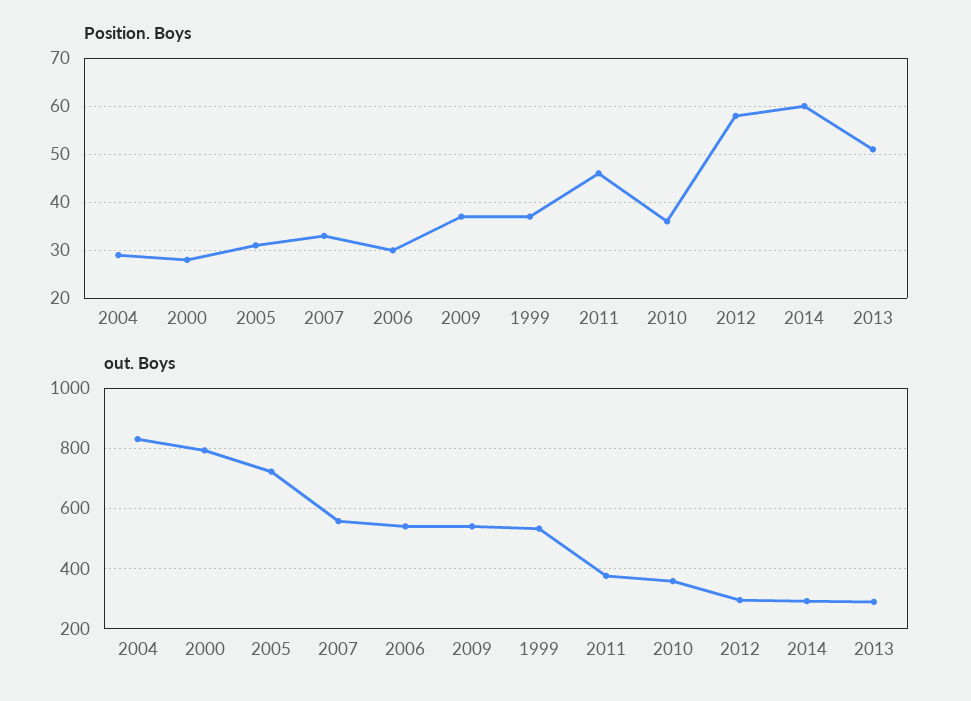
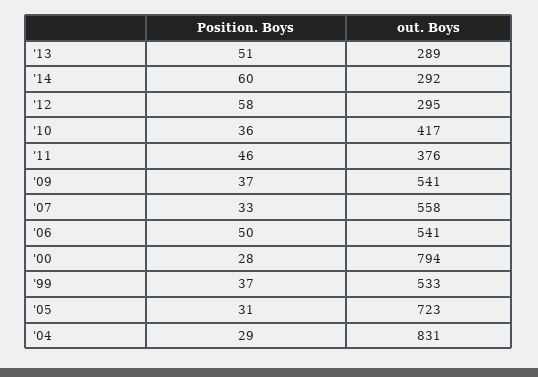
  {
    "Position. Boys": {
      "2004": 29,
      "2000": 28,
      "2005": 31,
      "2007": 33,
-     "2006": 30,
+     "2006": 50,
      "2009": 37,
      "1999": 37,
      "2011": 46,
      "2010": 36,
      "2012": 58,
      "2014": 60,
      "2013": 51
    },
    "out. Boys": {
      "2004": 831,
      "2000": 794,
      "2005": 723,
      "2007": 558,
      "2006": 541,
      "2009": 541,
      "1999": 533,
      "2011": 376,
-     "2010": 360,
+     "2010": 417,
      "2012": 295,
      "2014": 292,
      "2013": 289
    }
  }

